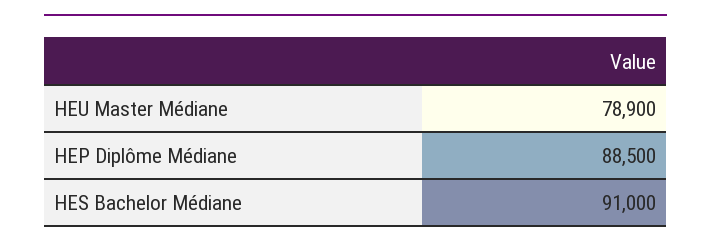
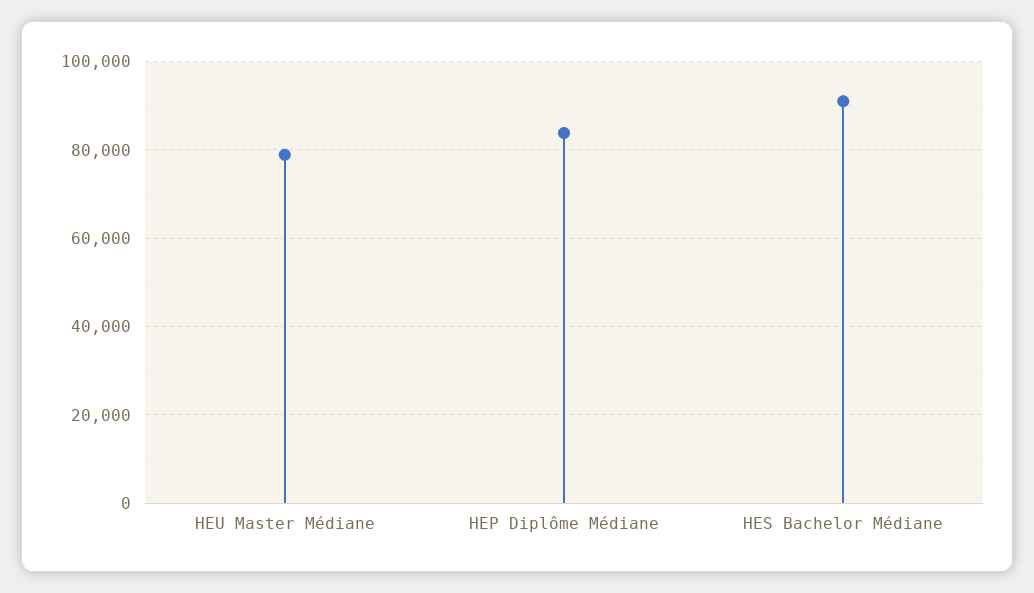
  {
    "HEU Master Médiane": 78900,
-   "HEP Diplôme Médiane": 88500,
+   "HEP Diplôme Médiane": 84000,
    "HES Bachelor Médiane": 91000
  }

